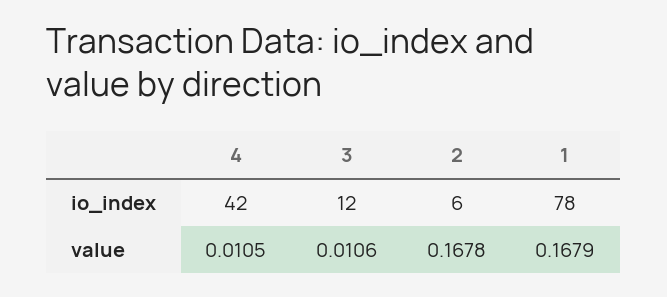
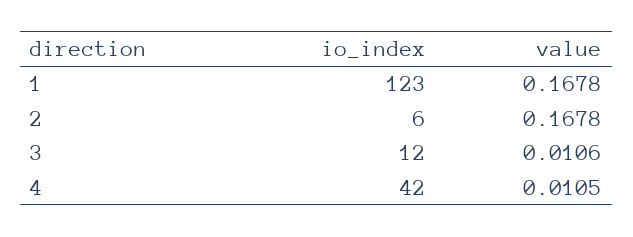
  {
    "4": {
      "io_index": 42,
      "value": 0.0105
    },
    "3": {
      "io_index": 12,
      "value": 0.0106
    },
    "2": {
      "io_index": 6,
      "value": 0.1678
    },
    "1": {
-     "io_index": 78,
+     "io_index": 123,
-     "value": 0.1679
+     "value": 0.1678
    }
  }

